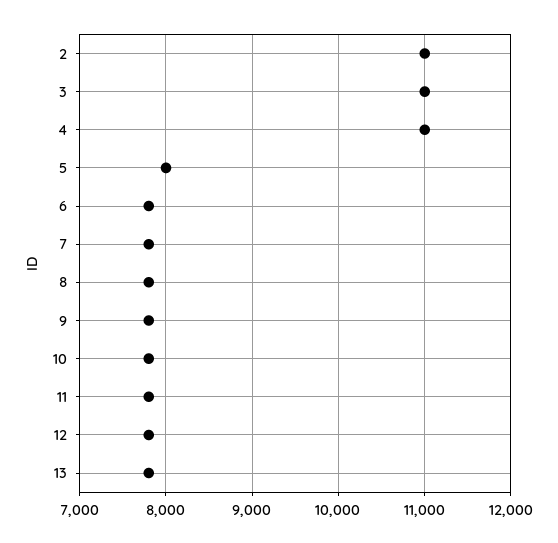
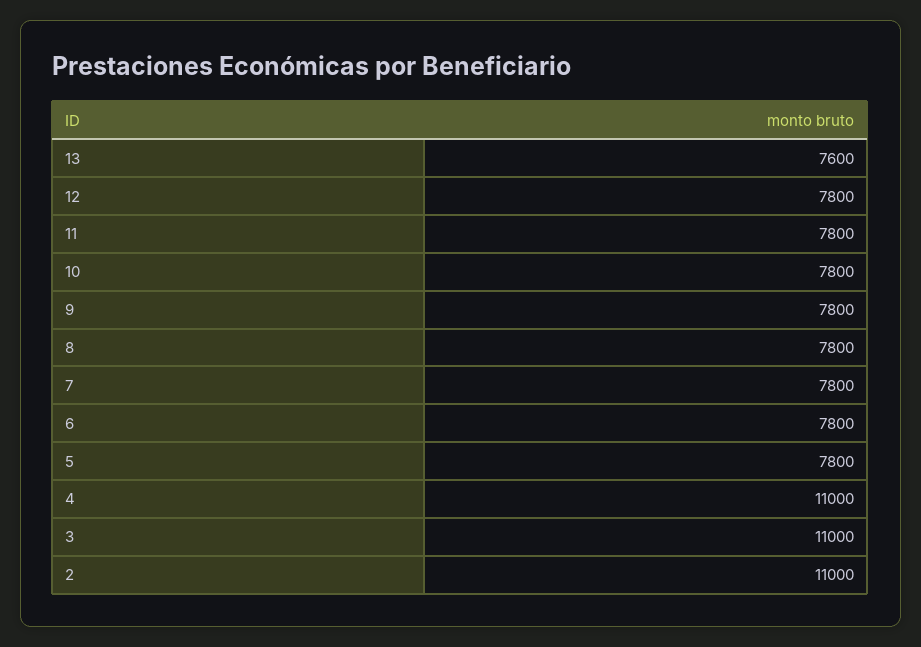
  {
    "2": 11000,
    "3": 11000,
    "4": 11000,
-   "5": 8000,
+   "5": 7800,
    "6": 7800,
    "7": 7800,
    "8": 7800,
    "9": 7800,
    "10": 7800,
    "11": 7800,
    "12": 7800,
-   "13": 7800
+   "13": 7600
  }

